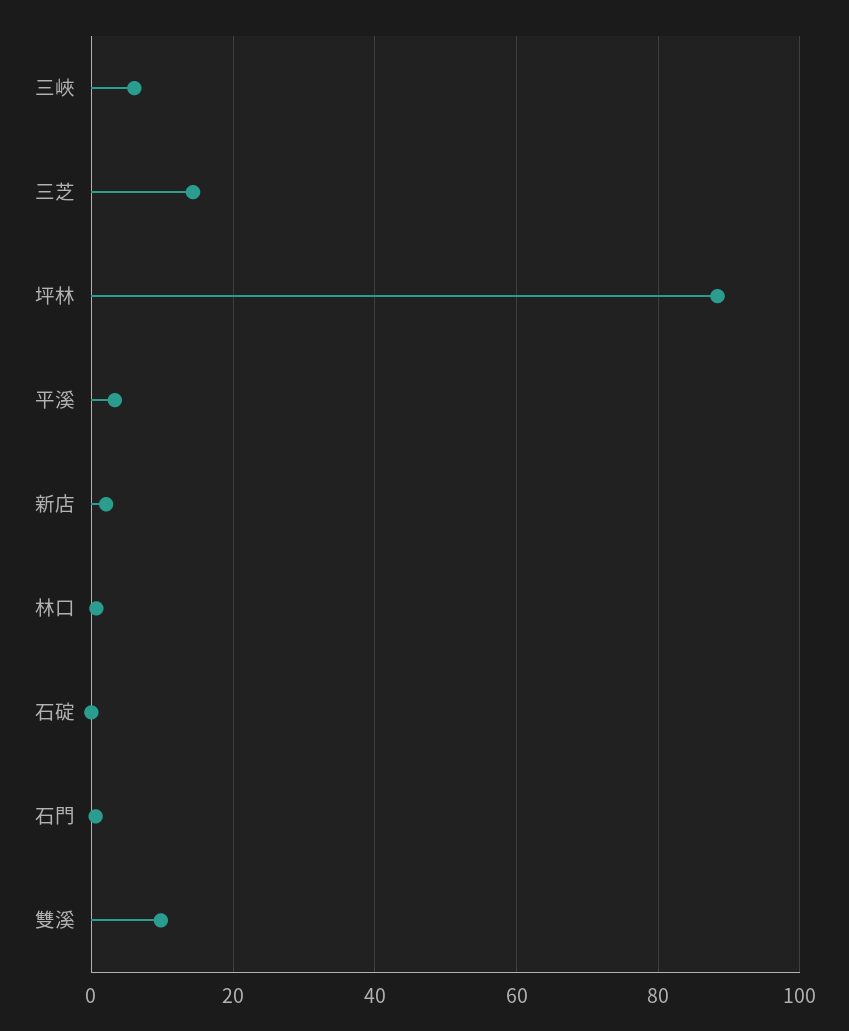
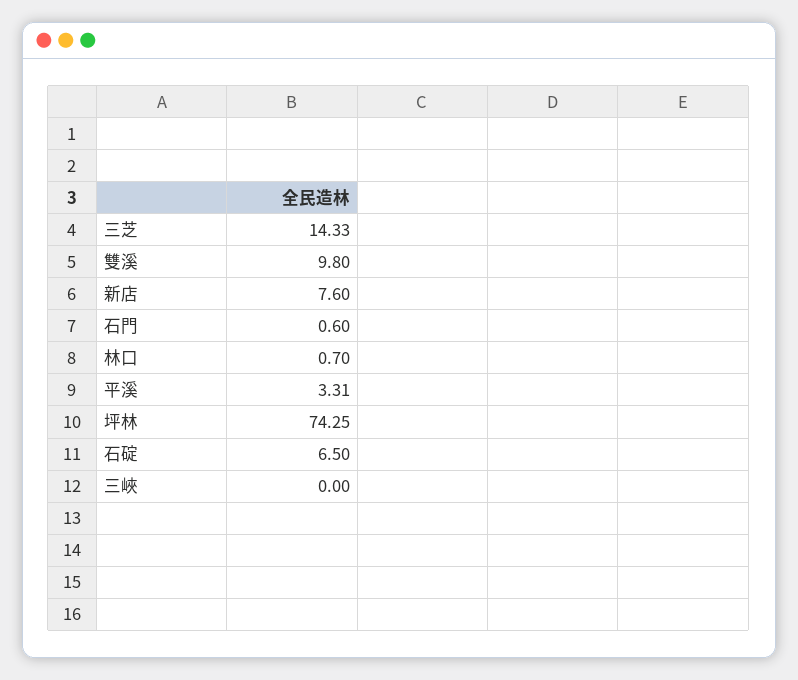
  {
-   "三峽": 6,
+   "三峽": 0,
    "三芝": 14.33,
-   "坪林": 88,
+   "坪林": 74.25,
    "平溪": 3.31,
-   "新店": 2,
+   "新店": 7.6,
    "林口": 0.7,
-   "石碇": 0,
+   "石碇": 6.5,
    "石門": 0.6,
    "雙溪": 9.8
  }

